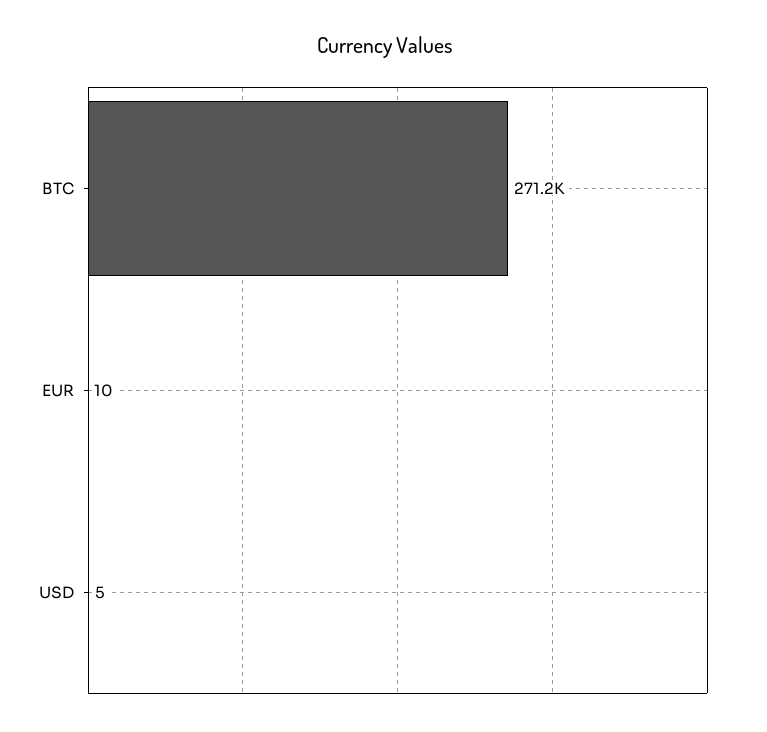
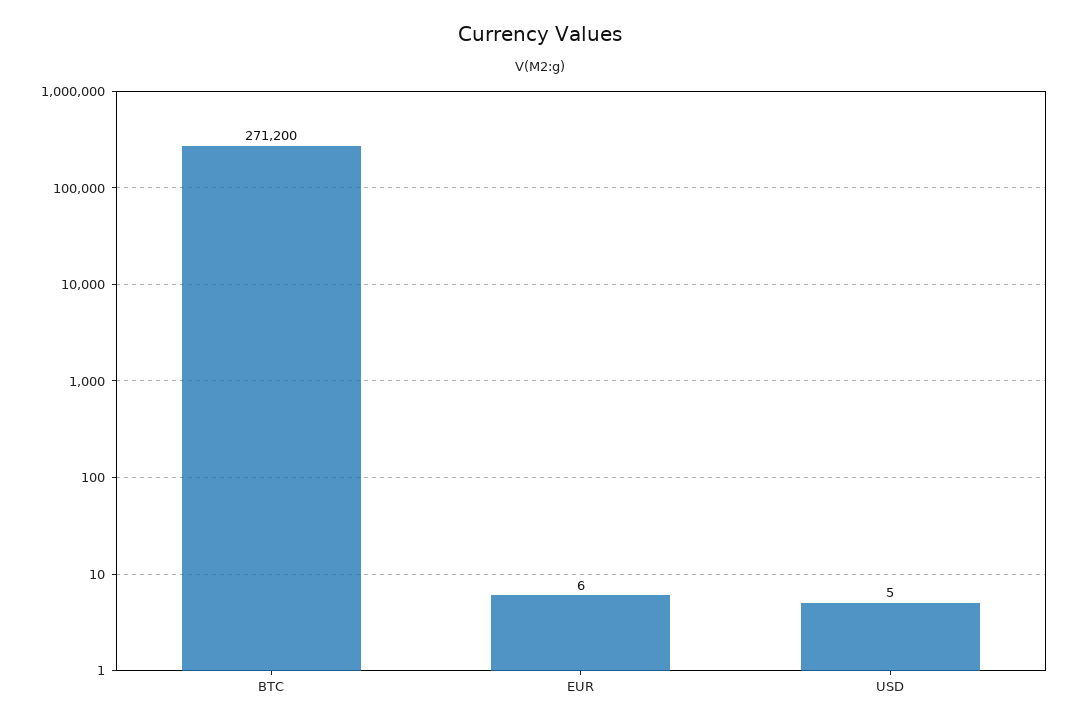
  {
    "BTC": 271200,
-   "EUR": 10,
+   "EUR": 6,
    "USD": 5
  }

